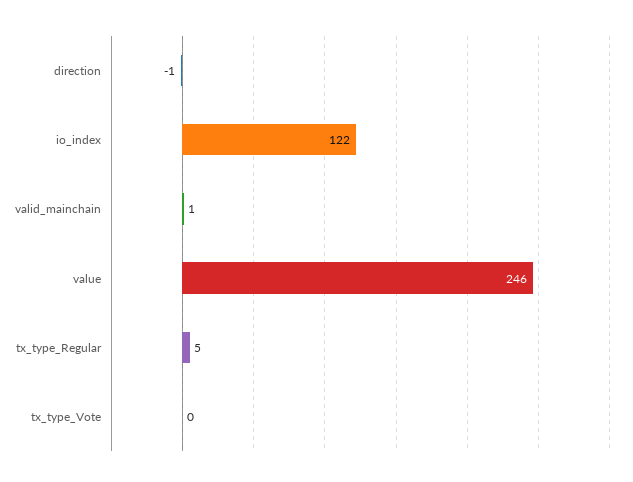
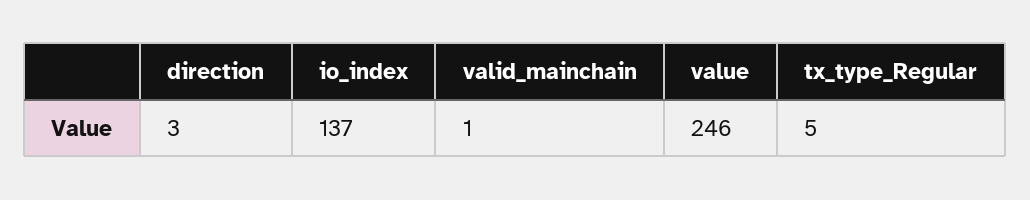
  {
-   "direction": -1,
+   "direction": 3,
-   "io_index": 122,
+   "io_index": 137,
    "valid_mainchain": 1,
    "value": 246,
-   "tx_type_Regular": 5,
+   "tx_type_Regular": 5
-   "tx_type_Vote": 0
  }

